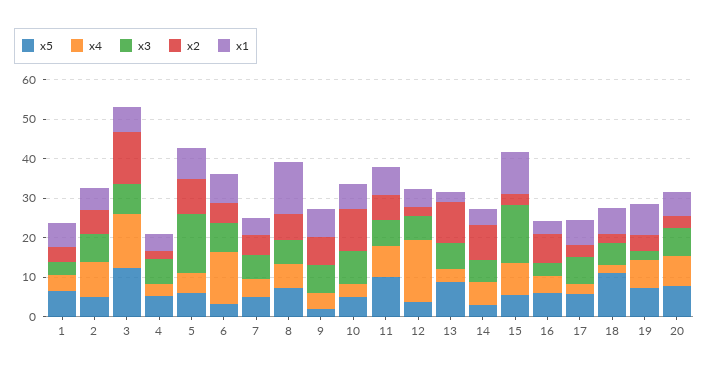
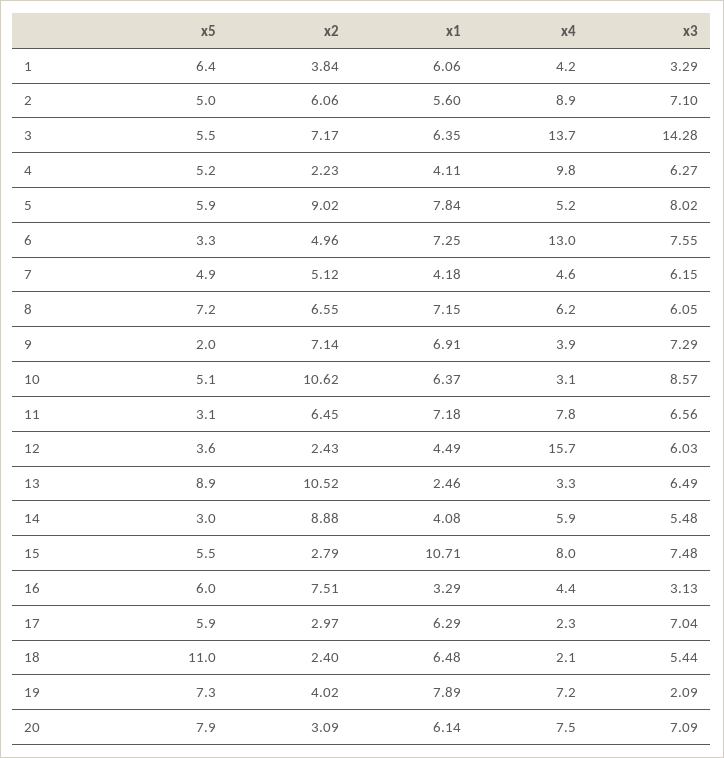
  {
    "x5": {
      "1": 6.4,
      "2": 5,
-     "3": 12.5,
+     "3": 5.5,
      "4": 5.2,
      "5": 5.9,
      "6": 3.3,
      "7": 4.9,
      "8": 7.2,
      "9": 2,
      "10": 5.1,
-     "11": 10,
+     "11": 3.1,
      "12": 3.6,
      "13": 8.9,
      "14": 3,
      "15": 5.5,
      "16": 6,
      "17": 5.9,
      "18": 11,
      "19": 7.3,
      "20": 7.9
    },
    "x4": {
      "1": 4.2,
      "2": 8.9,
      "3": 13.7,
-     "4": 2.5,
+     "4": 9.8,
      "5": 5.2,
      "6": 13,
      "7": 4.6,
      "8": 6.2,
      "9": 3.9,
      "10": 3.1,
      "11": 7.8,
      "12": 15.7,
      "13": 3.3,
      "14": 5.9,
      "15": 8,
      "16": 4.4,
      "17": 2.3,
      "18": 2.1,
      "19": 7.2,
      "20": 7.5
    },
    "x3": {
      "1": 3.29,
      "2": 7.1,
-     "3": 7.5,
+     "3": 14.28,
      "4": 6.27,
-     "5": 15,
+     "5": 8.02,
      "6": 7.55,
      "7": 6.15,
      "8": 6.05,
      "9": 7.29,
      "10": 8.57,
      "11": 6.56,
      "12": 6.03,
      "13": 6.49,
      "14": 5.48,
-     "15": 15,
+     "15": 7.48,
      "16": 3.13,
      "17": 7.04,
      "18": 5.44,
      "19": 2.09,
      "20": 7.09
    },
    "x2": {
      "1": 3.84,
      "2": 6.06,
-     "3": 12.5,
+     "3": 7.17,
      "4": 2.23,
      "5": 9.02,
      "6": 4.96,
      "7": 5.12,
      "8": 6.55,
      "9": 7.14,
      "10": 10.62,
      "11": 6.45,
      "12": 2.43,
      "13": 10.52,
      "14": 8.88,
      "15": 2.79,
      "16": 7.51,
      "17": 2.97,
      "18": 2.4,
      "19": 4.02,
      "20": 3.09
    },
    "x1": {
      "1": 6.06,
      "2": 5.6,
      "3": 6.35,
      "4": 4.11,
      "5": 7.84,
      "6": 7.25,
      "7": 4.18,
-     "8": 12.5,
+     "8": 7.15,
      "9": 6.91,
      "10": 6.37,
      "11": 7.18,
      "12": 4.49,
      "13": 2.46,
      "14": 4.08,
      "15": 10.71,
      "16": 3.29,
      "17": 6.29,
      "18": 6.48,
      "19": 7.89,
      "20": 6.14
    }
  }

